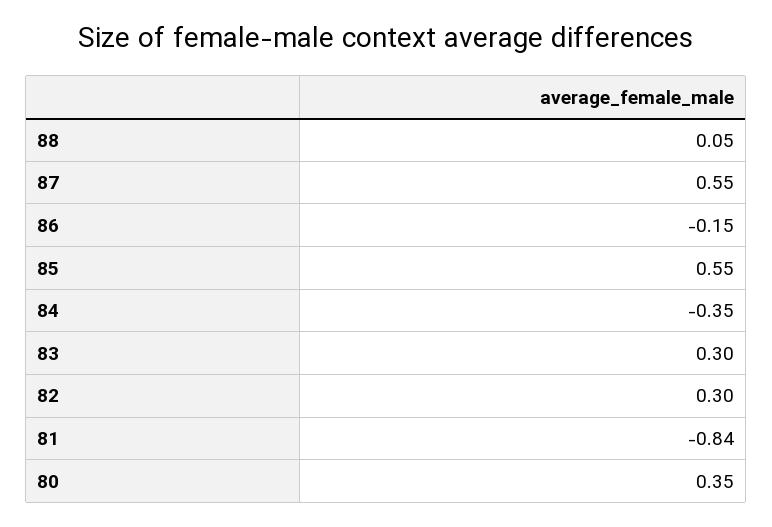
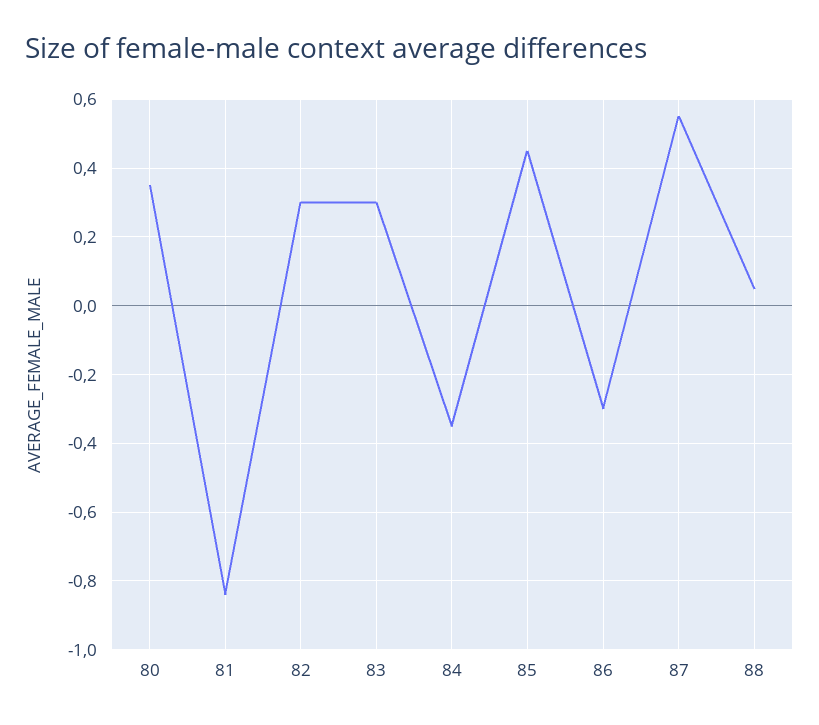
  {
    "88": 0.05,
    "87": 0.55,
-   "86": -0.15,
+   "86": -0.3,
-   "85": 0.55,
+   "85": 0.45,
    "84": -0.35,
    "83": 0.3,
    "82": 0.3,
    "81": -0.84,
    "80": 0.35
  }

